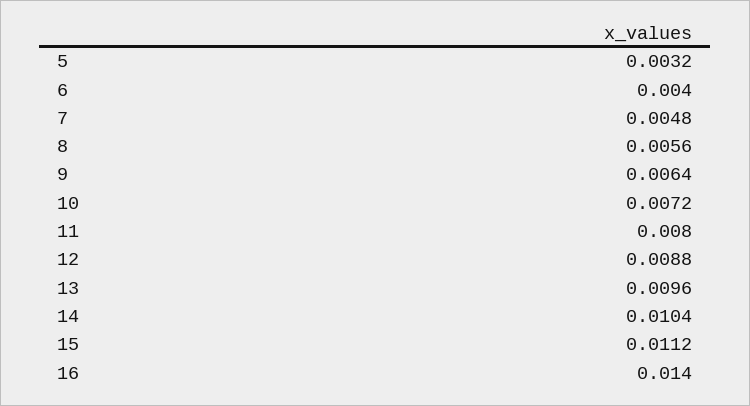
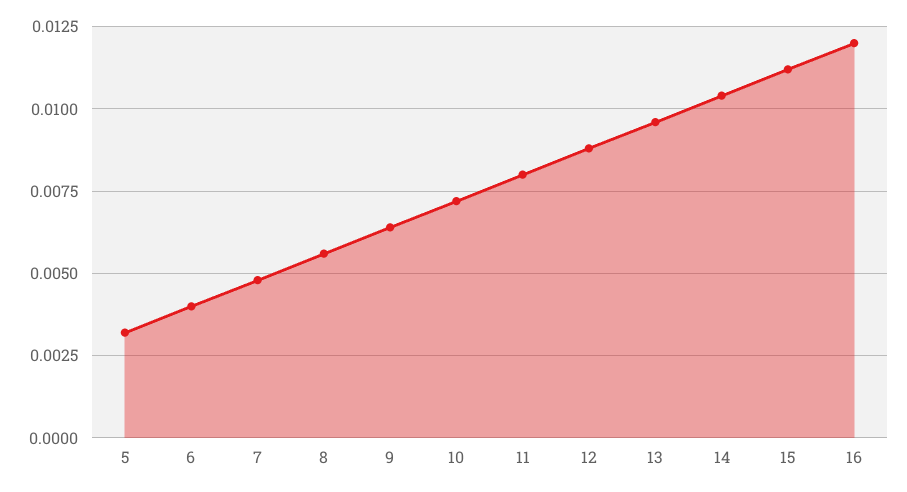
  {
    "5": 0.0032,
    "6": 0.004,
    "7": 0.0048,
    "8": 0.0056,
    "9": 0.0064,
    "10": 0.0072,
    "11": 0.008,
    "12": 0.0088,
    "13": 0.0096,
    "14": 0.0104,
    "15": 0.0112,
-   "16": 0.014
+   "16": 0.012
  }

